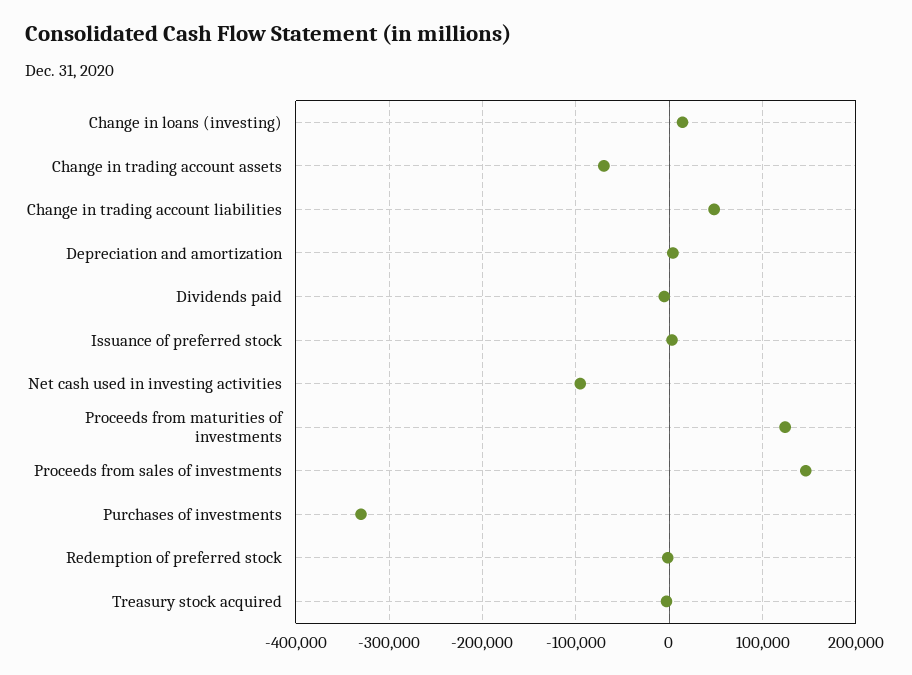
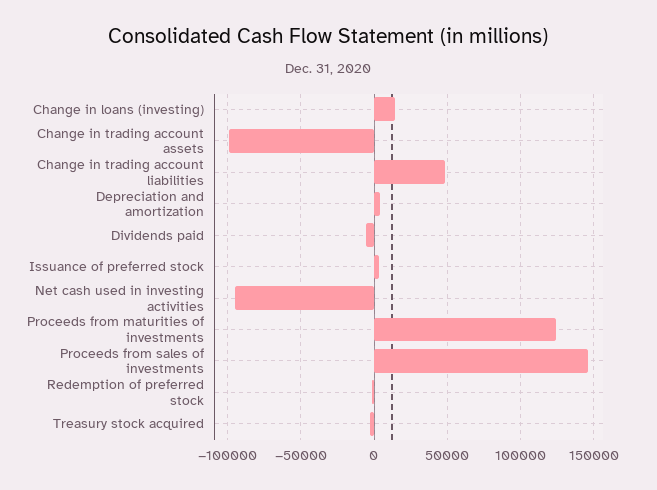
  {
    "Change in loans (investing)": 15000,
-   "Change in trading account assets": -70000,
+   "Change in trading account assets": -100000,
    "Change in trading account liabilities": 50000,
    "Depreciation and amortization": 5000,
    "Dividends paid": -5000,
    "Issuance of preferred stock": 5000,
    "Net cash used in investing activities": -95000,
    "Proceeds from maturities of investments": 125000,
    "Proceeds from sales of investments": 145000,
-   "Purchases of investments": -330000,
    "Redemption of preferred stock": 0,
    "Treasury stock acquired": -5000
  }

